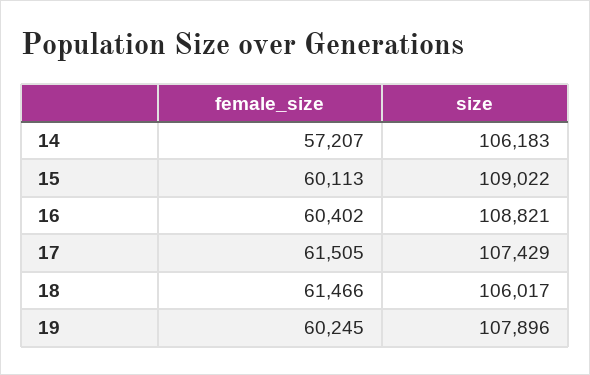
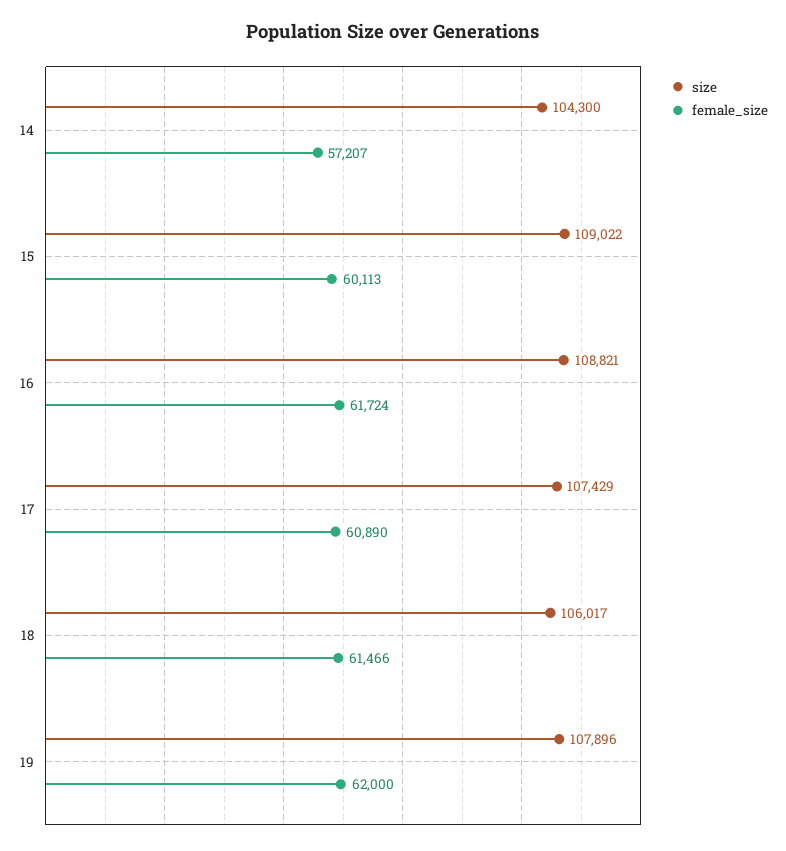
  {
    "female_size": {
      "14": 57207,
      "15": 60113,
-     "16": 60402,
+     "16": 61724,
-     "17": 61505,
+     "17": 60890,
      "18": 61466,
-     "19": 60245
+     "19": 62000
    },
    "size": {
-     "14": 106183,
+     "14": 104300,
      "15": 109022,
      "16": 108821,
      "17": 107429,
      "18": 106017,
      "19": 107896
    }
  }

